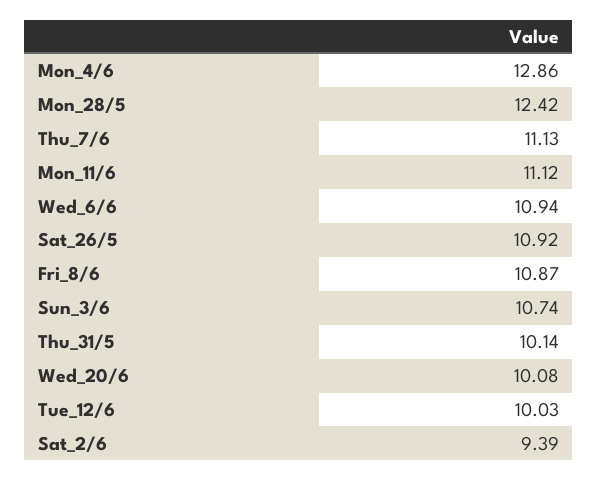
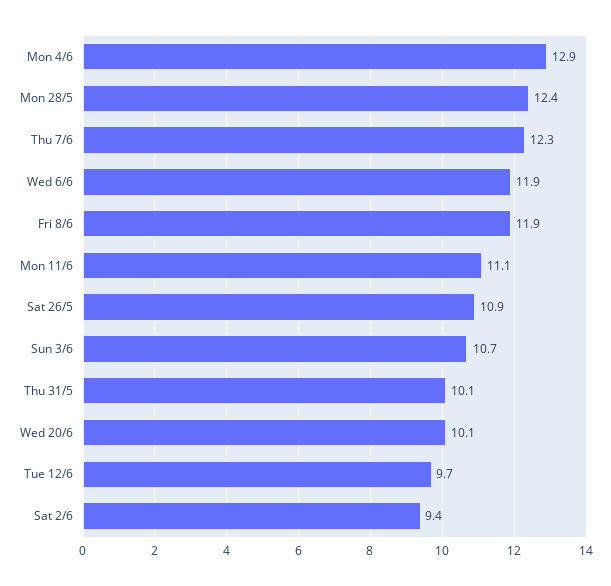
  {
    "Mon_4/6": 12.86,
    "Mon_28/5": 12.42,
-   "Thu_7/6": 11.13,
+   "Thu_7/6": 12.3,
    "Mon_11/6": 11.12,
-   "Wed_6/6": 10.94,
+   "Wed_6/6": 11.9,
    "Sat_26/5": 10.92,
-   "Fri_8/6": 10.87,
+   "Fri_8/6": 11.9,
    "Sun_3/6": 10.74,
    "Thu_31/5": 10.14,
    "Wed_20/6": 10.08,
-   "Tue_12/6": 10.03,
+   "Tue_12/6": 9.7,
    "Sat_2/6": 9.39
  }

